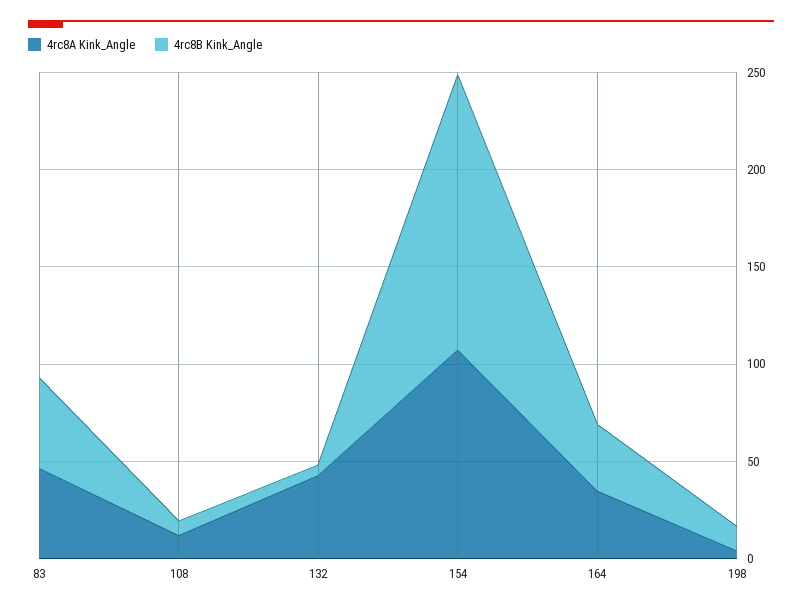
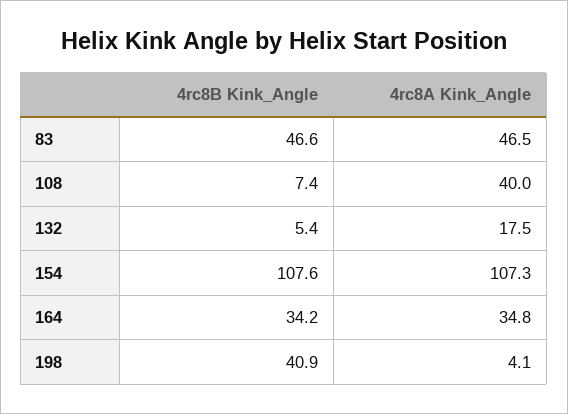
  {
    "4rc8A Kink_Angle": {
      "83": 46.5,
-     "108": 10,
+     "108": 40,
-     "132": 40,
+     "132": 17.5,
      "154": 107.3,
      "164": 34.8,
      "198": 4.1
    },
    "4rc8B Kink_Angle": {
      "83": 46.6,
      "108": 7.4,
      "132": 5.4,
-     "154": 140,
+     "154": 107.6,
      "164": 34.2,
-     "198": 10
+     "198": 40.9
    }
  }

